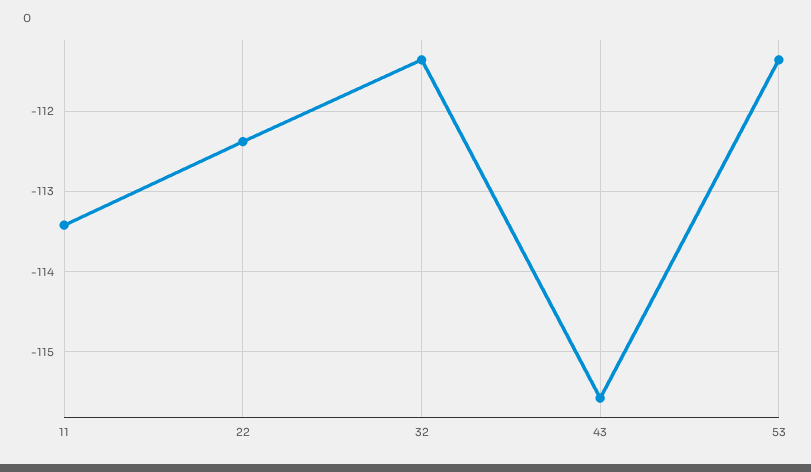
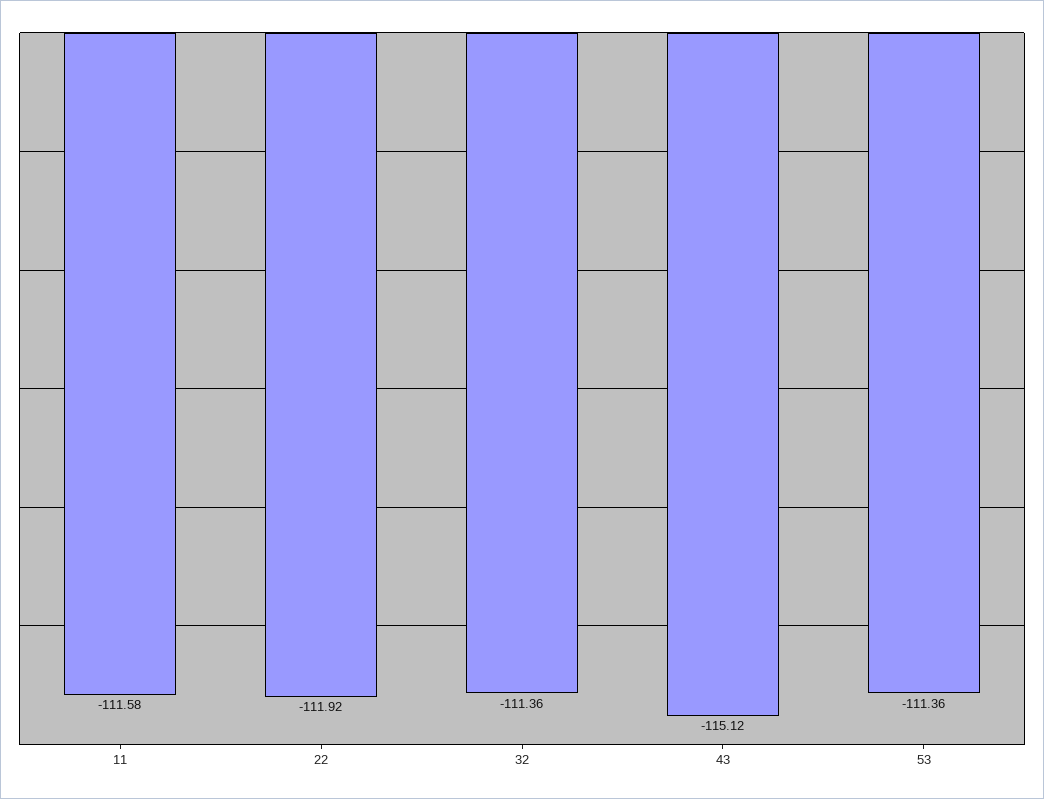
  {
-   "11": -113.4,
+   "11": -111.58,
-   "22": -112.4,
+   "22": -111.92,
    "32": -111.36,
-   "43": -115.6,
+   "43": -115.12,
    "53": -111.36
  }

